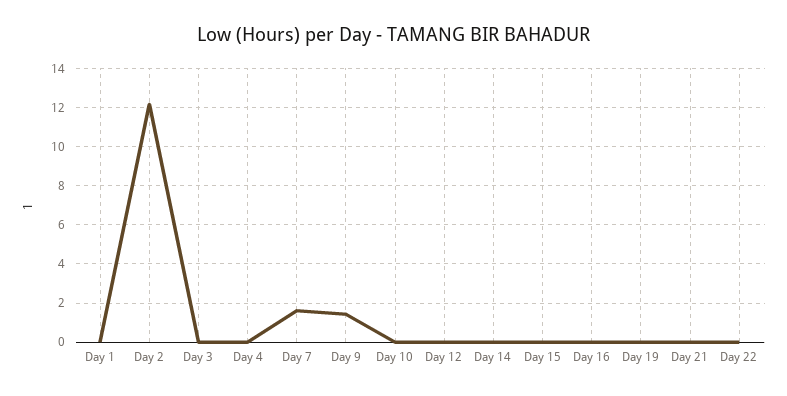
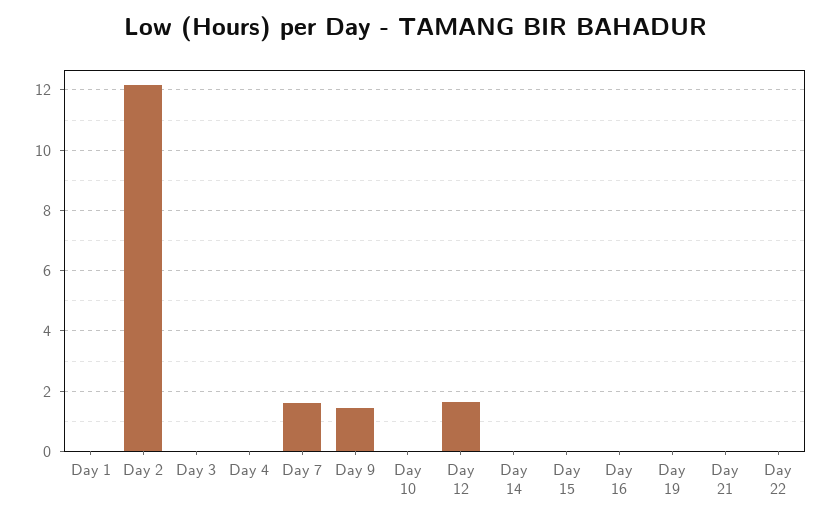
  {
    "Day 1": 0,
    "Day 2": 12.2,
    "Day 3": 0,
    "Day 4": 0,
    "Day 7": 1.6,
    "Day 9": 1.4,
    "Day 10": 0,
-   "Day 12": 0,
+   "Day 12": 1.6,
    "Day 14": 0,
    "Day 15": 0,
    "Day 16": 0,
    "Day 19": 0,
    "Day 21": 0,
    "Day 22": 0
  }

